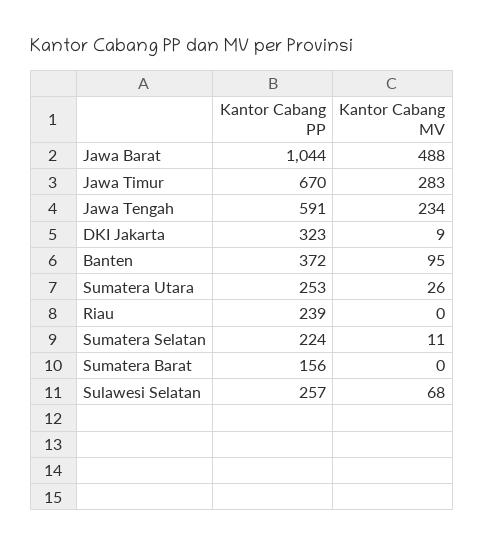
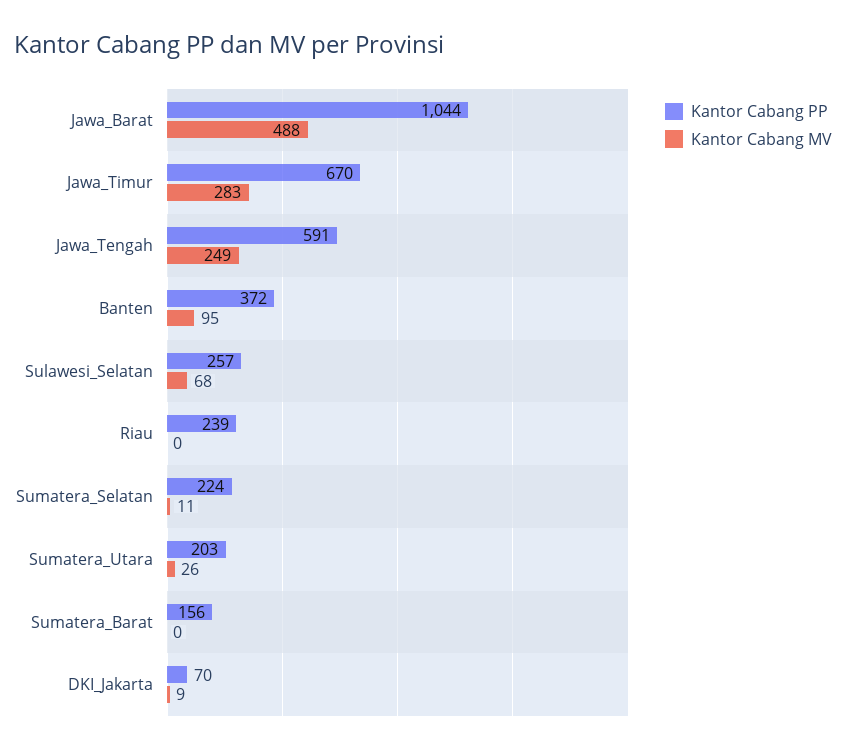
  {
    "Kantor Cabang PP": {
      "Jawa Barat": 1044,
      "Jawa Timur": 670,
      "Jawa Tengah": 591,
-     "DKI Jakarta": 323,
+     "DKI Jakarta": 70,
      "Banten": 372,
-     "Sumatera Utara": 253,
+     "Sumatera Utara": 203,
      "Riau": 239,
      "Sumatera Selatan": 224,
      "Sumatera Barat": 156,
      "Sulawesi Selatan": 257
    },
    "Kantor Cabang MV": {
      "Jawa Barat": 488,
      "Jawa Timur": 283,
-     "Jawa Tengah": 234,
+     "Jawa Tengah": 249,
      "DKI Jakarta": 9,
      "Banten": 95,
      "Sumatera Utara": 26,
      "Riau": 0,
      "Sumatera Selatan": 11,
      "Sumatera Barat": 0,
      "Sulawesi Selatan": 68
    }
  }

